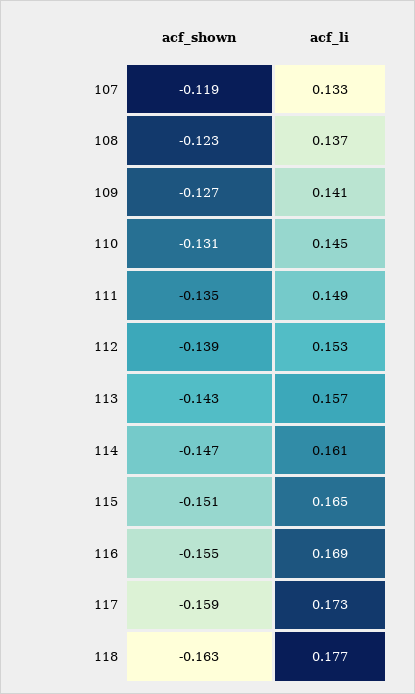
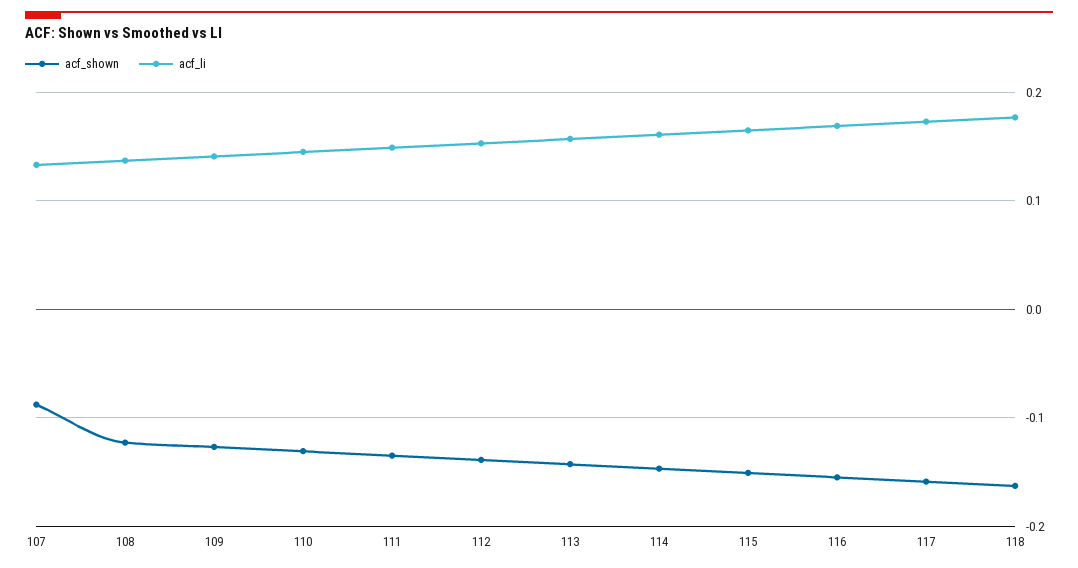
  {
    "acf_shown": {
-     "107": -0.119,
+     "107": -0.09,
      "108": -0.123,
      "109": -0.127,
      "110": -0.131,
      "111": -0.135,
      "112": -0.139,
      "113": -0.143,
      "114": -0.147,
      "115": -0.151,
      "116": -0.155,
      "117": -0.159,
      "118": -0.163
    },
    "acf_li": {
      "107": 0.133,
      "108": 0.137,
      "109": 0.141,
      "110": 0.145,
      "111": 0.149,
      "112": 0.153,
      "113": 0.157,
      "114": 0.161,
      "115": 0.165,
      "116": 0.169,
      "117": 0.173,
      "118": 0.177
    }
  }

